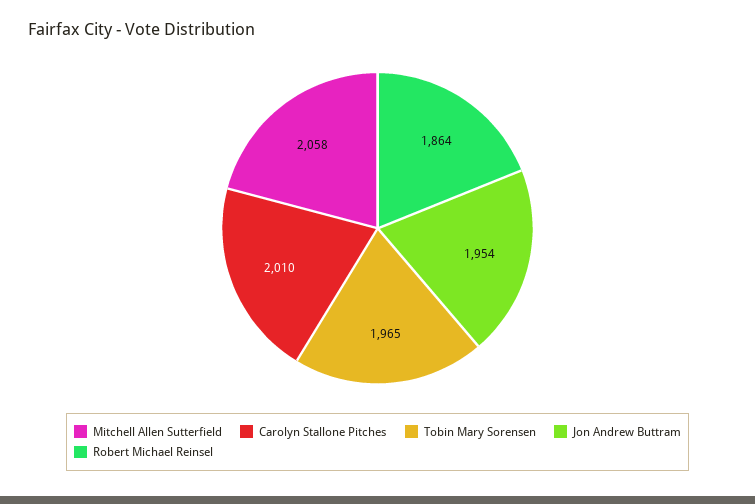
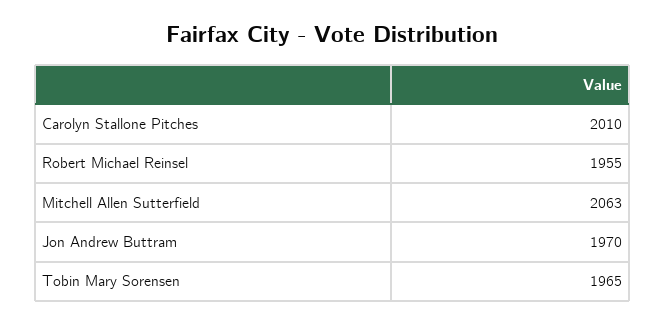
  {
-   "Mitchell Allen Sutterfield": 2058,
+   "Mitchell Allen Sutterfield": 2063,
    "Carolyn Stallone Pitches": 2010,
    "Tobin Mary Sorensen": 1965,
-   "Jon Andrew Buttram": 1954,
+   "Jon Andrew Buttram": 1970,
-   "Robert Michael Reinsel": 1864
+   "Robert Michael Reinsel": 1955
  }

